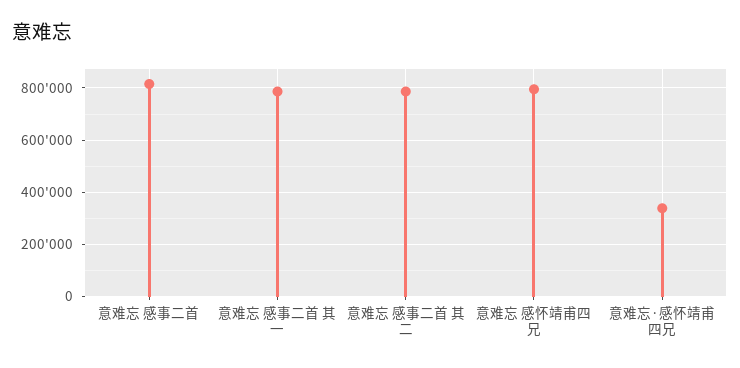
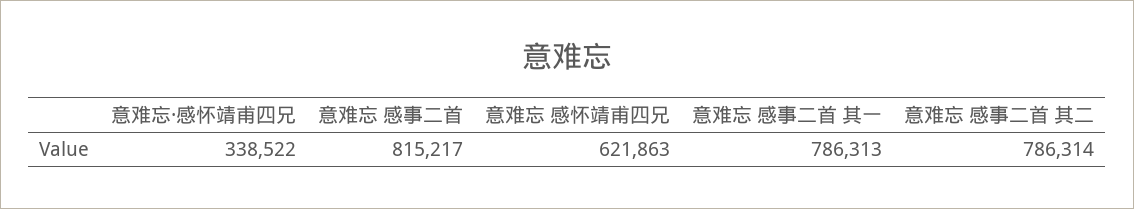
  {
    "意难忘 感事二首": 815217,
    "意难忘 感事二首 其一": 786313,
    "意难忘 感事二首 其二": 786314,
-   "意难忘 感怀靖甫四兄": 800000,
+   "意难忘 感怀靖甫四兄": 621863,
    "意难忘·感怀靖甫四兄": 338522
  }

